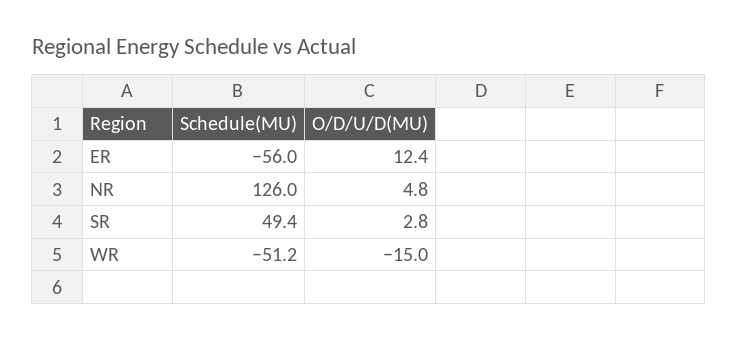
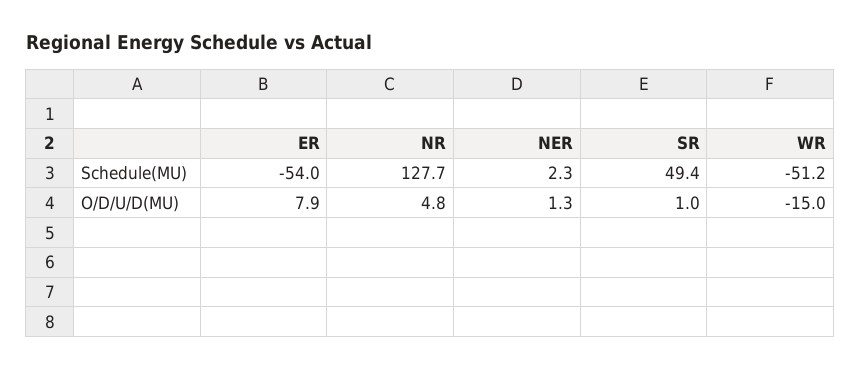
  {
    "Schedule(MU)": {
-     "ER": -56,
+     "ER": -54,
-     "NR": 126,
+     "NR": 127.7,
      "SR": 49.4,
-     "WR": -51.2
+     "WR": -51.2,
+     "NER": 2.3
    },
    "O/D/U/D(MU)": {
-     "ER": 12.4,
+     "ER": 7.9,
      "NR": 4.8,
-     "SR": 2.8,
+     "SR": 1,
-     "WR": -15
+     "WR": -15,
+     "NER": 1.3
    }
  }

